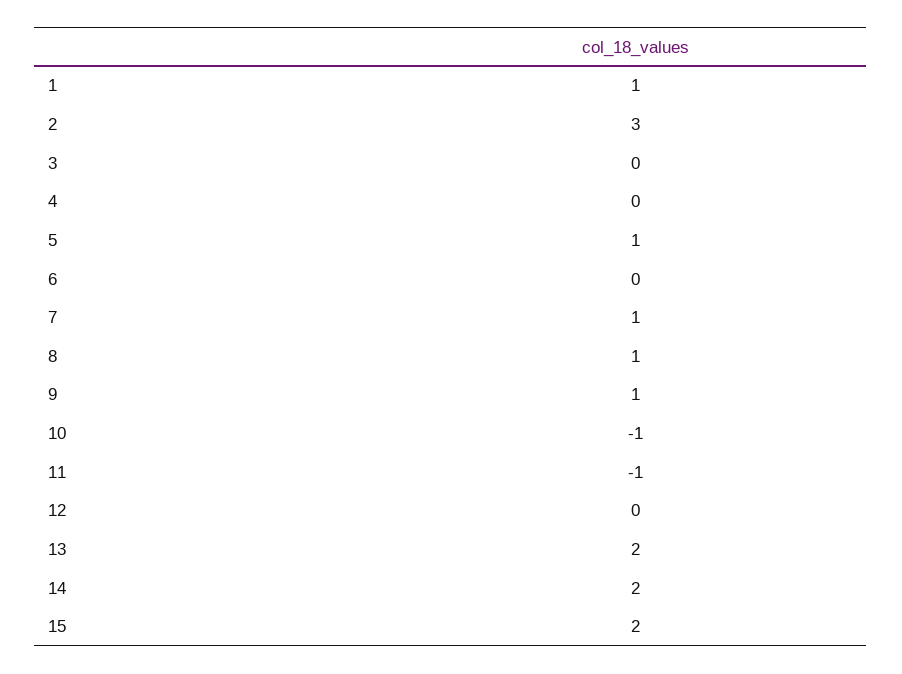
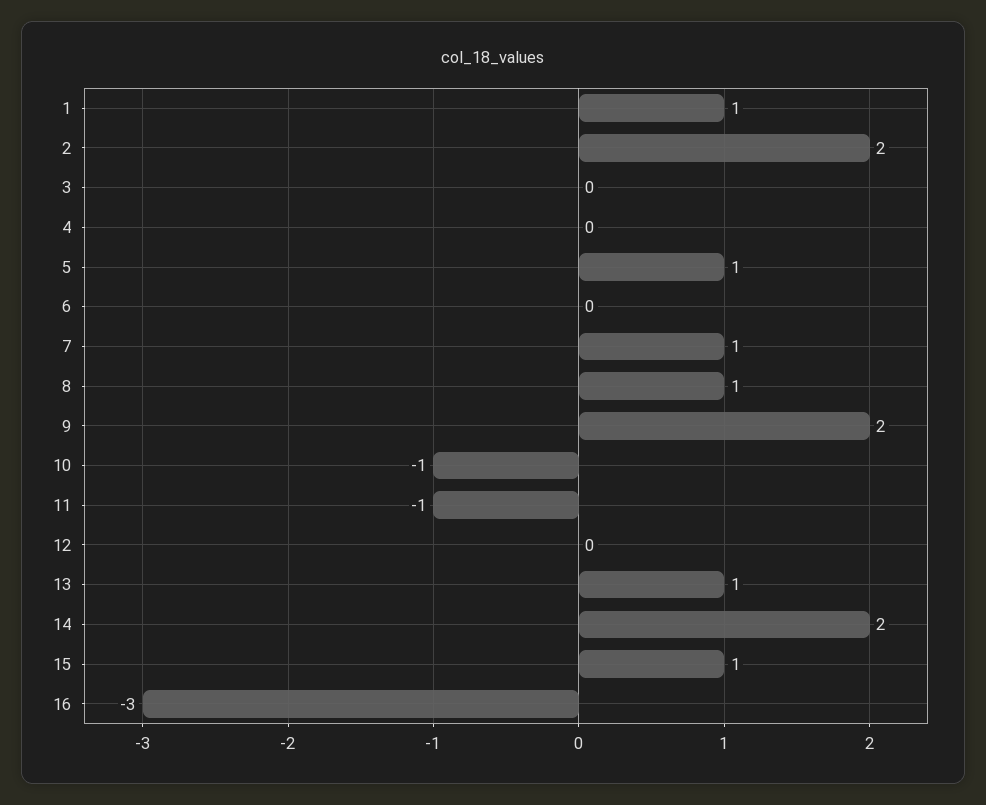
  {
    "1": 1,
-   "2": 3,
+   "2": 2,
    "3": 0,
    "4": 0,
    "5": 1,
    "6": 0,
    "7": 1,
    "8": 1,
-   "9": 1,
+   "9": 2,
    "10": -1,
    "11": -1,
    "12": 0,
-   "13": 2,
+   "13": 1,
    "14": 2,
-   "15": 2
+   "15": 1,
+   "16": -3
  }

